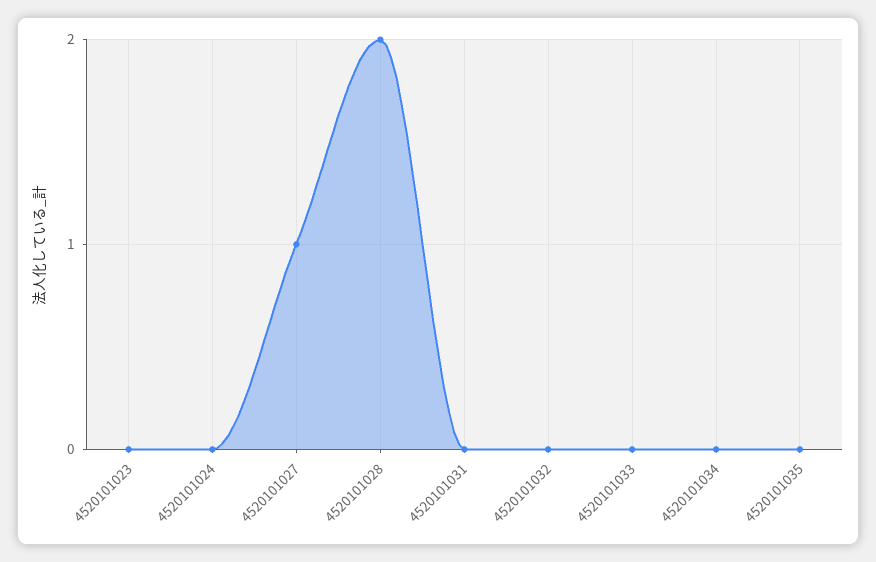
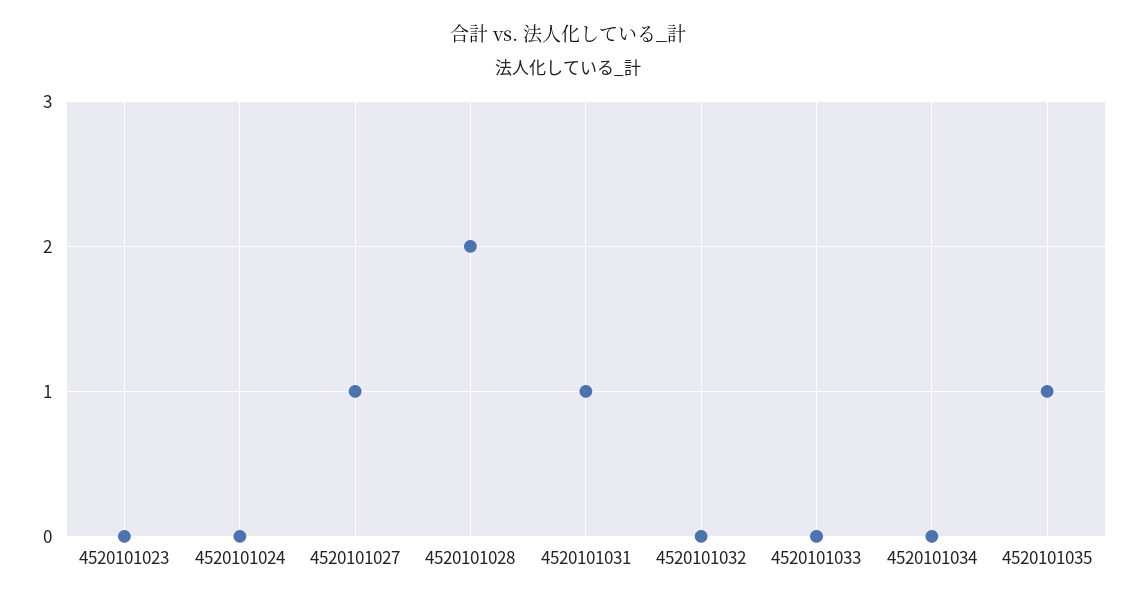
  {
    "4520101023": 0,
    "4520101024": 0,
    "4520101027": 1,
    "4520101028": 2,
-   "4520101031": 0,
+   "4520101031": 1,
    "4520101032": 0,
    "4520101033": 0,
    "4520101034": 0,
-   "4520101035": 0
+   "4520101035": 1
  }

